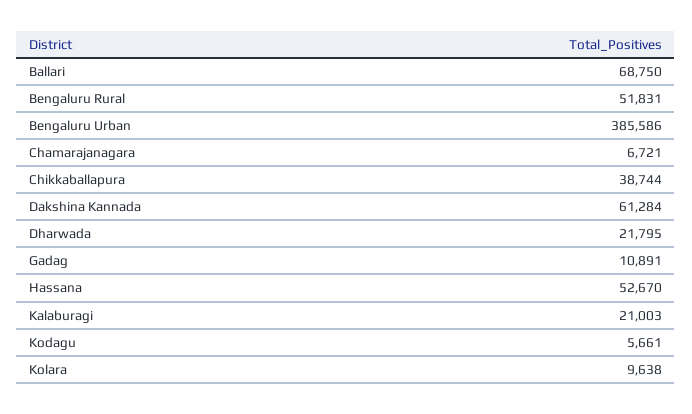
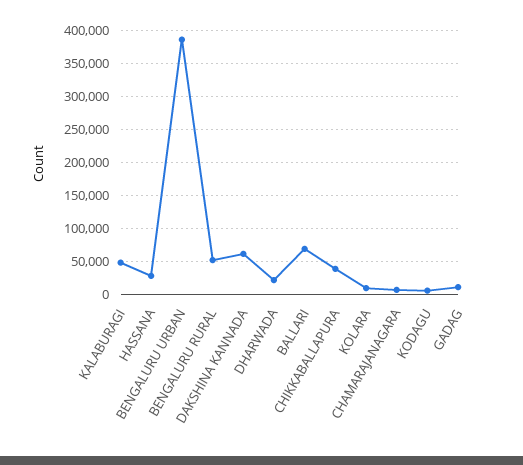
  {
    "Ballari": 68750,
    "Bengaluru Rural": 51831,
    "Bengaluru Urban": 385586,
    "Chamarajanagara": 6721,
    "Chikkaballapura": 38744,
    "Dakshina Kannada": 61284,
    "Dharwada": 21795,
    "Gadag": 10891,
-   "Hassana": 52670,
+   "Hassana": 30000,
-   "Kalaburagi": 21003,
+   "Kalaburagi": 50000,
    "Kodagu": 5661,
    "Kolara": 9638
  }

